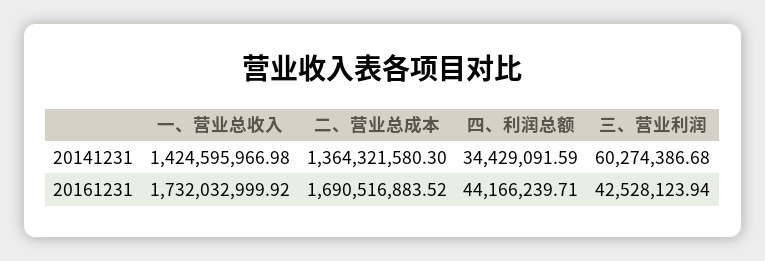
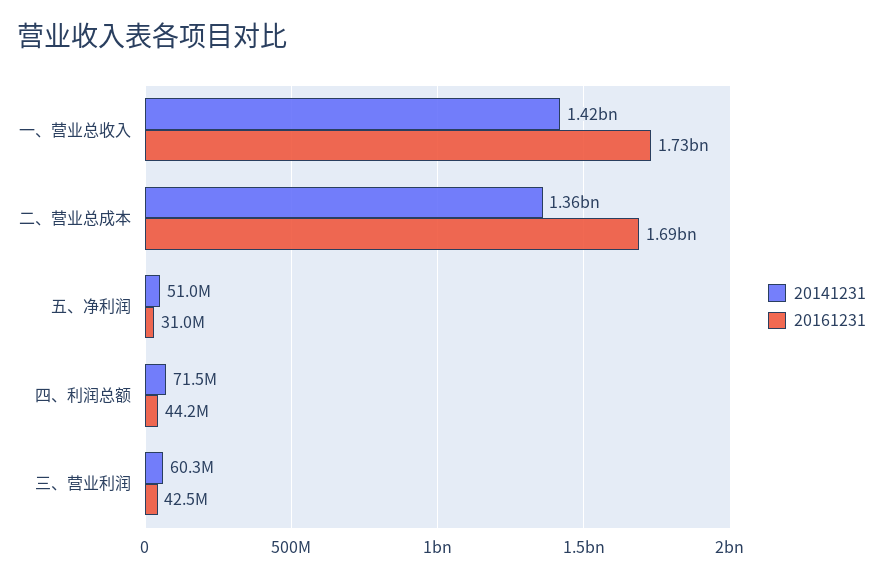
  {
    "20141231": {
      "一、营业总收入": 1424595966.98,
      "二、营业总成本": 1364321580.3,
-     "四、利润总额": 34429091.59,
+     "四、利润总额": 71500000,
-     "三、营业利润": 60274386.68
+     "三、营业利润": 60274386.68,
+     "五、净利润": 51000000
    },
    "20161231": {
      "一、营业总收入": 1732032999.92,
      "二、营业总成本": 1690516883.52,
      "四、利润总额": 44166239.71,
-     "三、营业利润": 42528123.94
+     "三、营业利润": 42528123.94,
+     "五、净利润": 31000000
    }
  }

